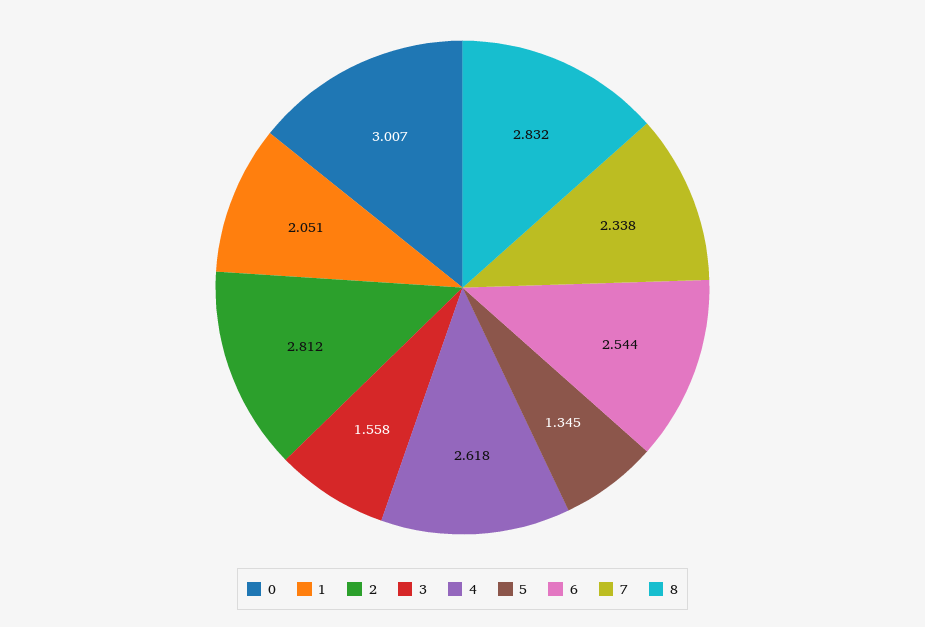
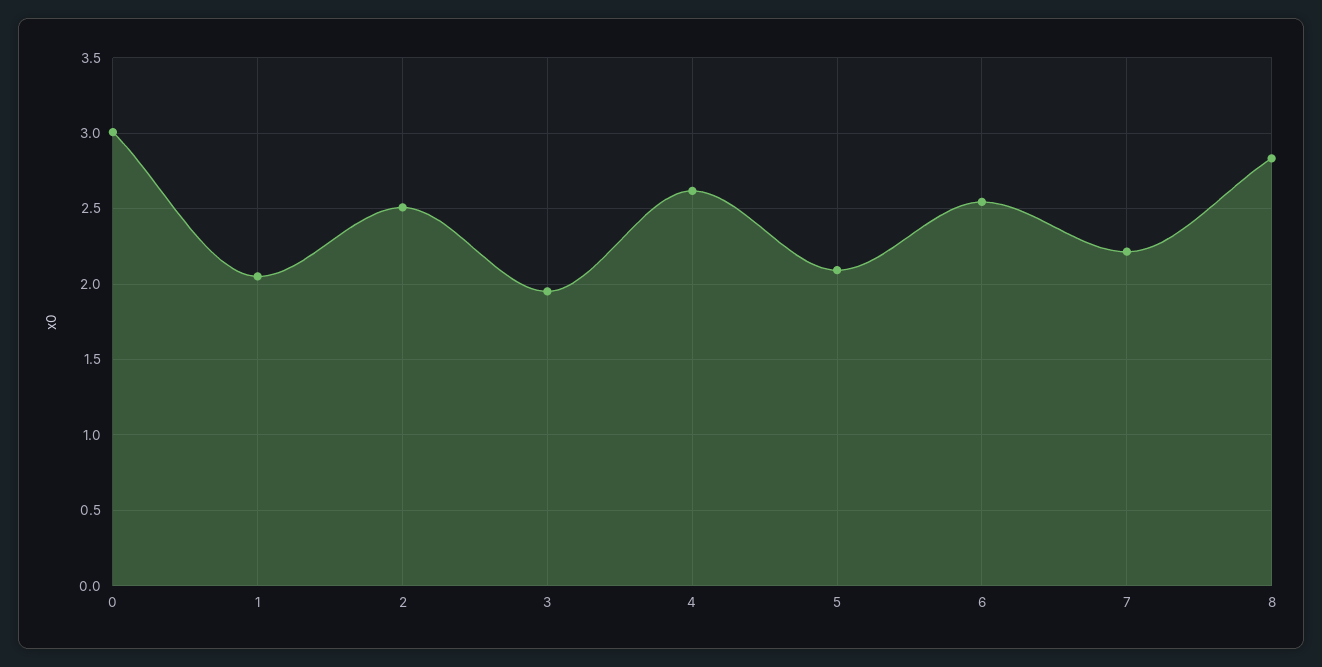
  {
    "0": 3.007,
    "1": 2.051,
-   "2": 2.812,
+   "2": 2.5,
-   "3": 1.558,
+   "3": 1.95,
    "4": 2.618,
-   "5": 1.345,
+   "5": 2.1,
    "6": 2.544,
-   "7": 2.338,
+   "7": 2.2,
    "8": 2.832
  }

